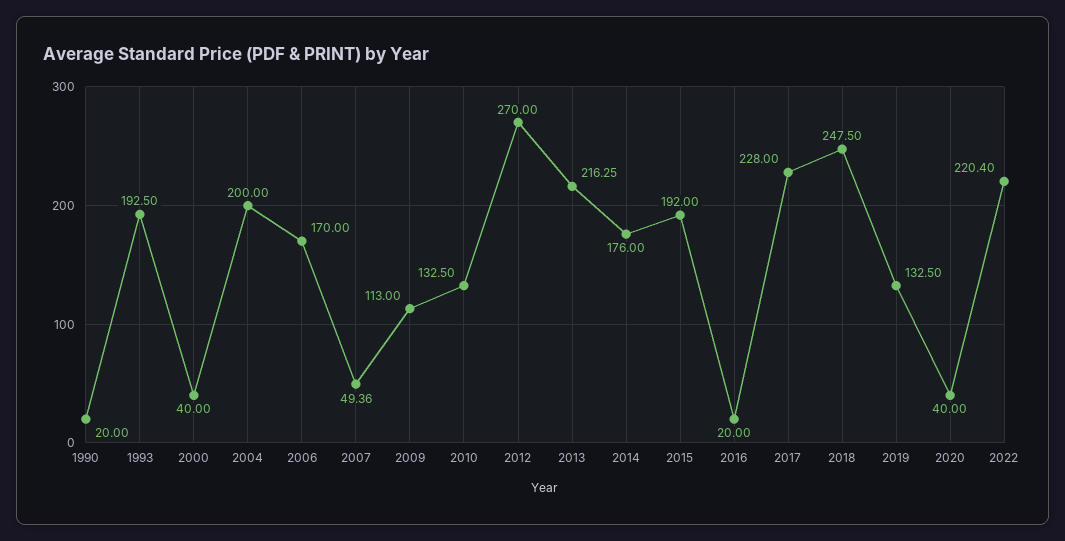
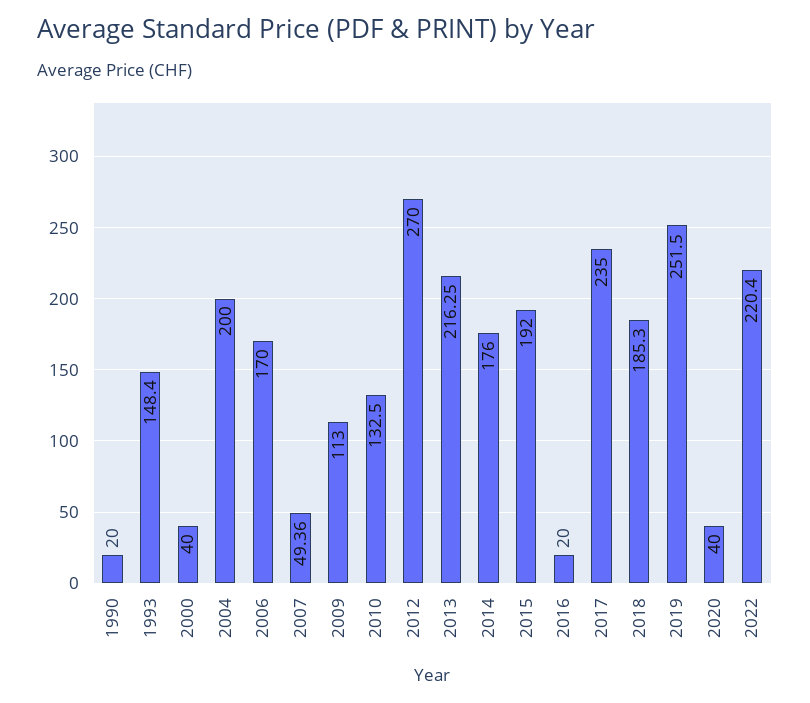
  {
    "1990": 20,
-   "1993": 192.5,
+   "1993": 148.4,
    "2000": 40,
    "2004": 200,
    "2006": 170,
    "2007": 49.36,
    "2009": 113,
    "2010": 132.5,
    "2012": 270,
    "2013": 216.25,
    "2014": 176,
    "2015": 192,
    "2016": 20,
-   "2017": 228,
+   "2017": 235,
-   "2018": 247.5,
+   "2018": 185.3,
-   "2019": 132.5,
+   "2019": 251.5,
    "2020": 40,
    "2022": 220.4
  }

